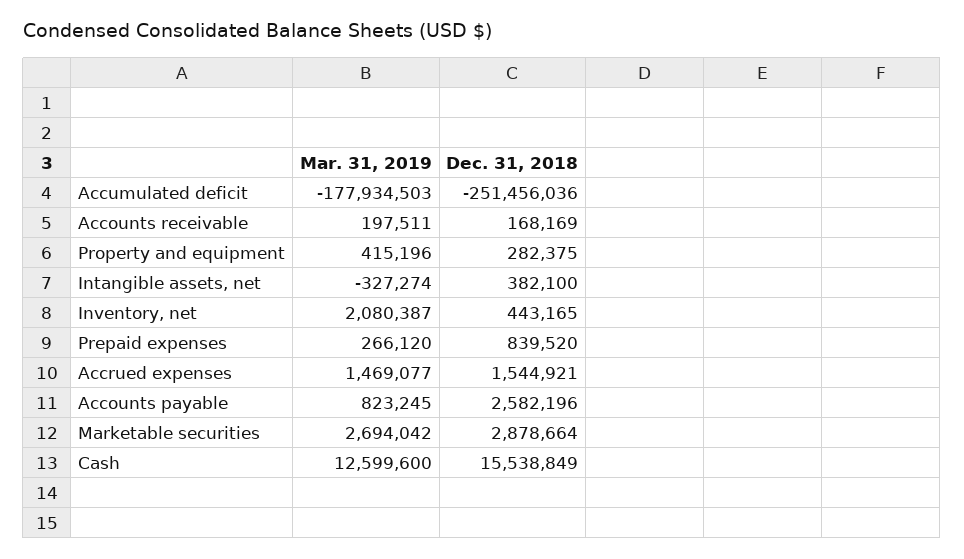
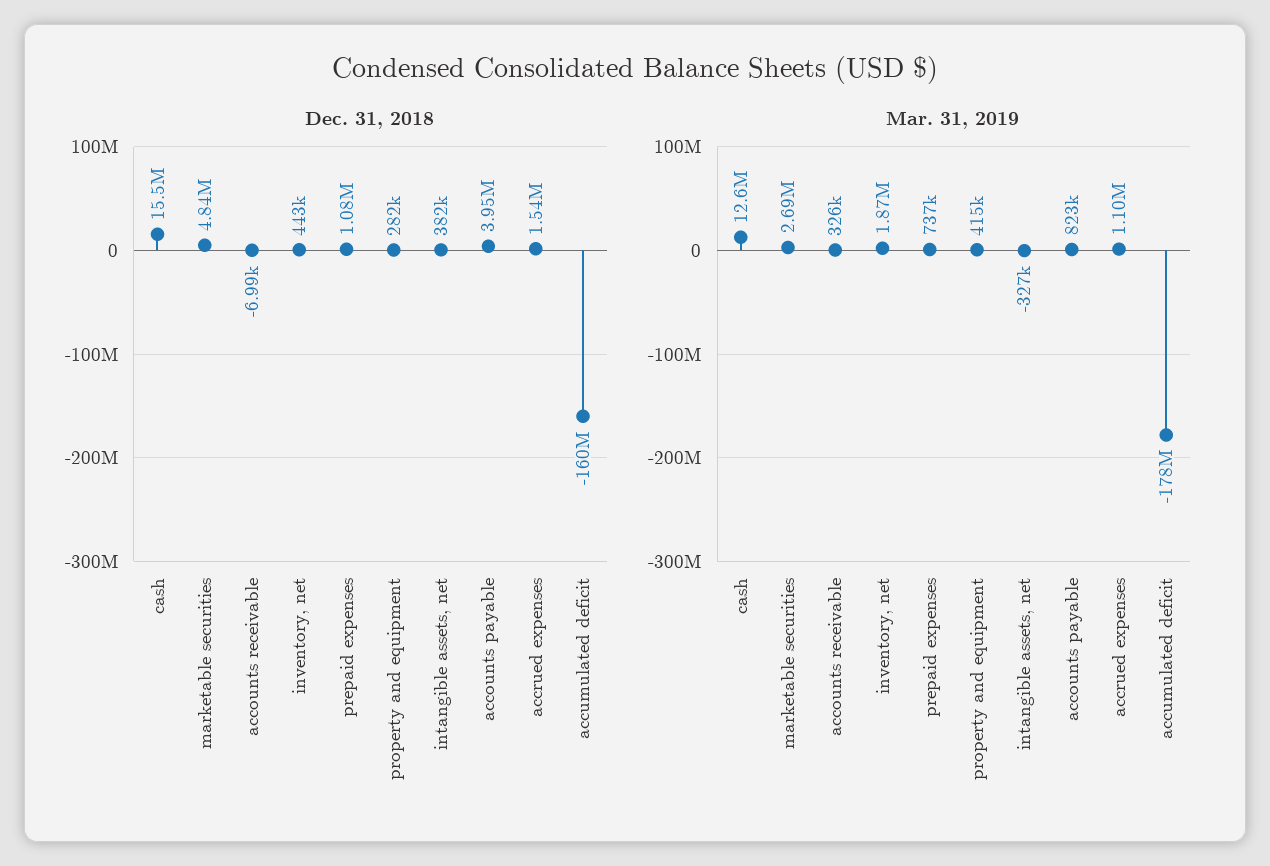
  {
    "Mar. 31, 2019": {
      "Accumulated deficit": -177934503,
-     "Accounts receivable": 197511,
+     "Accounts receivable": 326000,
      "Property and equipment": 415196,
      "Intangible assets, net": -327274,
-     "Inventory, net": 2080387,
+     "Inventory, net": 1870000,
-     "Prepaid expenses": 266120,
+     "Prepaid expenses": 737000,
-     "Accrued expenses": 1469077,
+     "Accrued expenses": 1100000,
      "Accounts payable": 823245,
      "Marketable securities": 2694042,
      "Cash": 12599600
    },
    "Dec. 31, 2018": {
-     "Accumulated deficit": -251456036,
+     "Accumulated deficit": -160000000,
-     "Accounts receivable": 168169,
+     "Accounts receivable": -6990,
      "Property and equipment": 282375,
      "Intangible assets, net": 382100,
      "Inventory, net": 443165,
-     "Prepaid expenses": 839520,
+     "Prepaid expenses": 1080000,
      "Accrued expenses": 1544921,
-     "Accounts payable": 2582196,
+     "Accounts payable": 3950000,
-     "Marketable securities": 2878664,
+     "Marketable securities": 4840000,
      "Cash": 15538849
    }
  }

